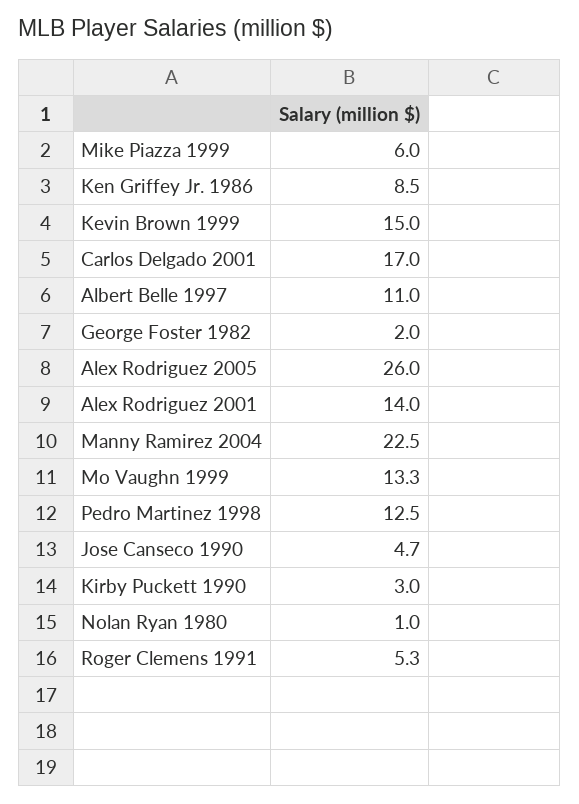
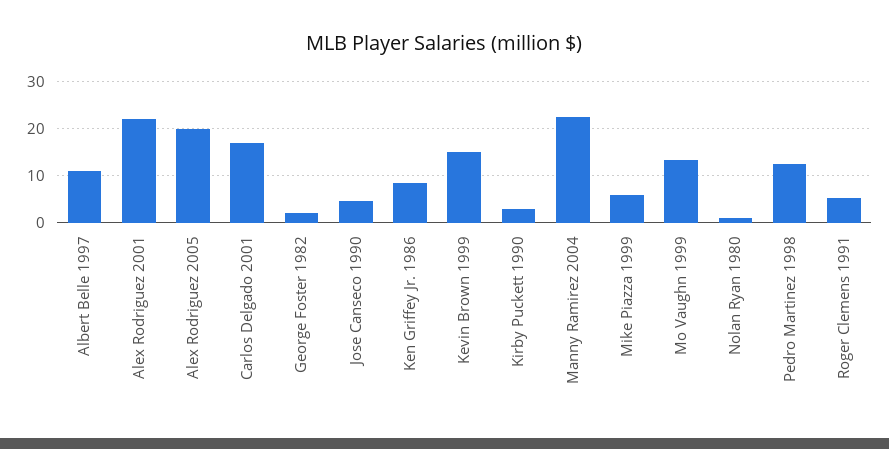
  {
    "Mike Piazza 1999": 6,
    "Ken Griffey Jr. 1986": 8.5,
    "Kevin Brown 1999": 15,
    "Carlos Delgado 2001": 17,
    "Albert Belle 1997": 11,
    "George Foster 1982": 2,
-   "Alex Rodriguez 2005": 26,
+   "Alex Rodriguez 2005": 20,
-   "Alex Rodriguez 2001": 14,
+   "Alex Rodriguez 2001": 22,
    "Manny Ramirez 2004": 22.5,
    "Mo Vaughn 1999": 13.3,
    "Pedro Martinez 1998": 12.5,
    "Jose Canseco 1990": 4.7,
    "Kirby Puckett 1990": 3,
    "Nolan Ryan 1980": 1,
    "Roger Clemens 1991": 5.3
  }

